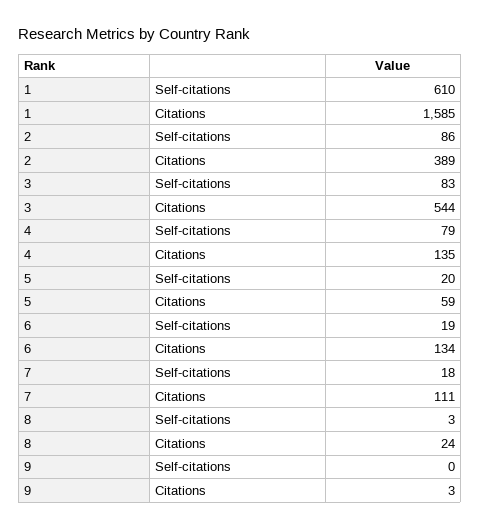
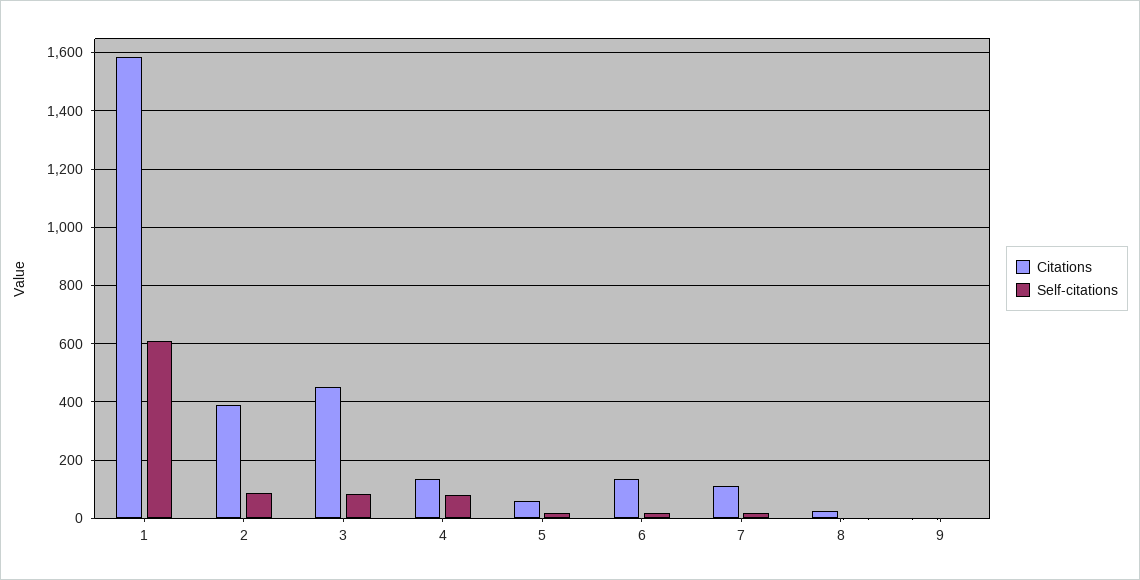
  {
    "Self-citations": {
      "1": 610,
      "2": 86,
      "3": 83,
      "4": 79,
      "5": 20,
      "6": 19,
      "7": 18,
      "8": 3,
      "9": 0
    },
    "Citations": {
      "1": 1585,
      "2": 389,
-     "3": 544,
+     "3": 450,
      "4": 135,
      "5": 59,
      "6": 134,
      "7": 111,
      "8": 24,
      "9": 3
    }
  }

